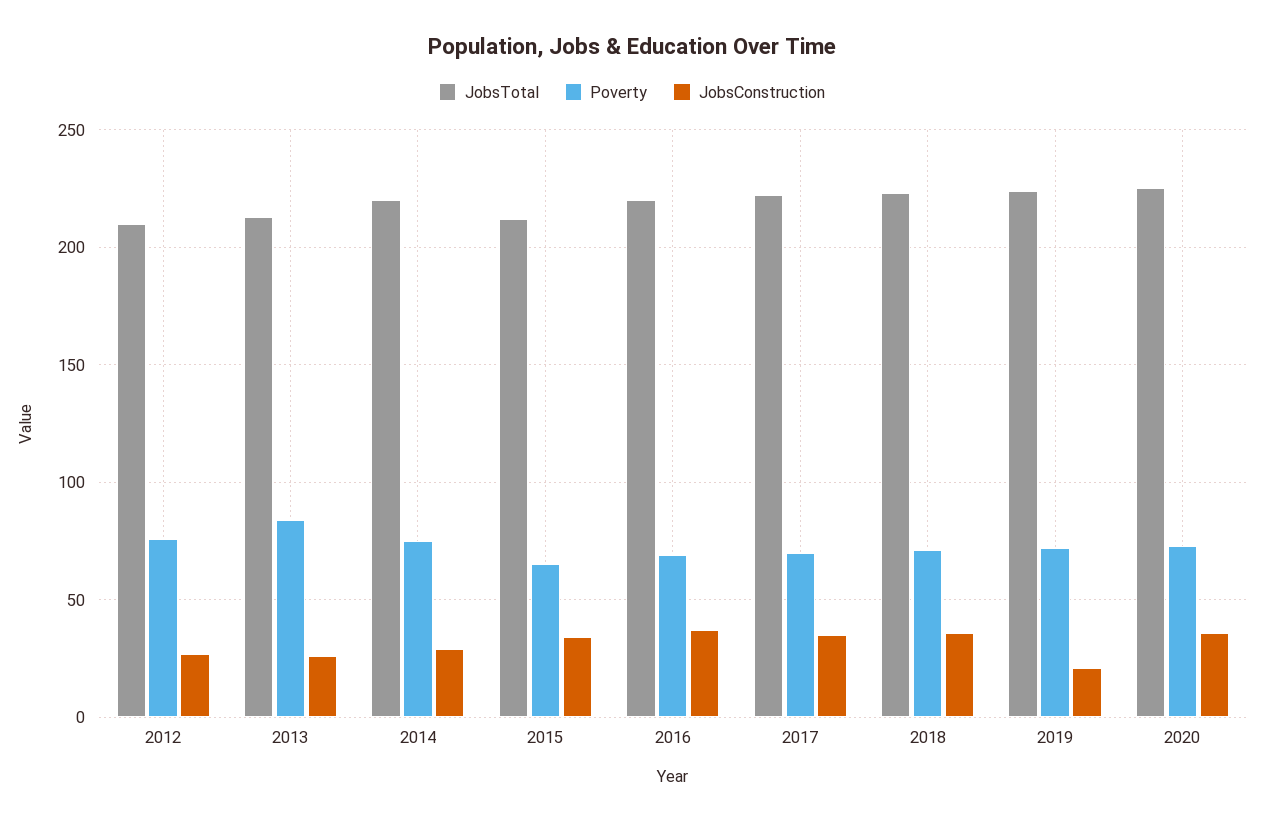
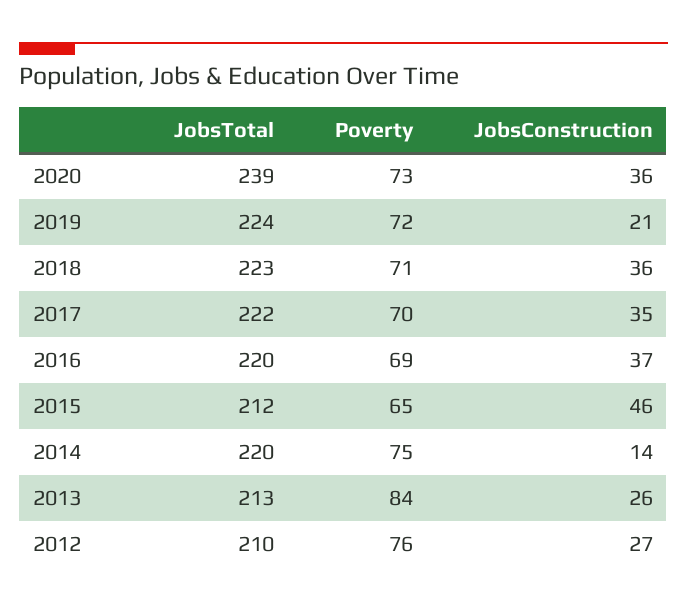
  {
    "JobsTotal": {
      "2012": 210,
      "2013": 213,
      "2014": 220,
      "2015": 212,
      "2016": 220,
      "2017": 222,
      "2018": 223,
      "2019": 224,
-     "2020": 225
+     "2020": 239
    },
    "Poverty": {
      "2012": 76,
      "2013": 84,
      "2014": 75,
      "2015": 65,
      "2016": 69,
      "2017": 70,
      "2018": 71,
      "2019": 72,
      "2020": 73
    },
    "JobsConstruction": {
      "2012": 27,
      "2013": 26,
-     "2014": 30,
+     "2014": 14,
-     "2015": 35,
+     "2015": 46,
      "2016": 37,
      "2017": 35,
      "2018": 36,
      "2019": 21,
      "2020": 36
    }
  }

